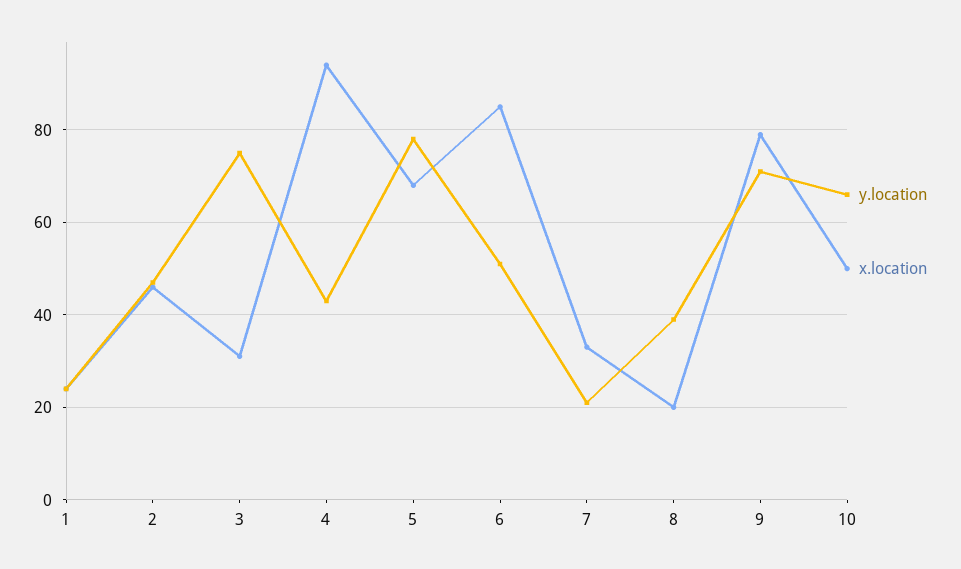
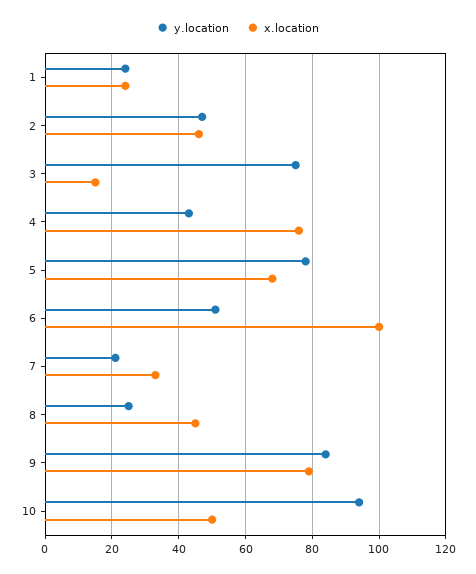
  {
    "y.location": {
      "1": 25,
      "2": 45,
      "3": 75,
      "4": 45,
      "5": 80,
      "6": 50,
      "7": 20,
-     "8": 40,
+     "8": 25,
-     "9": 70,
+     "9": 85,
-     "10": 65
+     "10": 95
    },
    "x.location": {
      "1": 25,
      "2": 45,
-     "3": 30,
+     "3": 15,
-     "4": 95,
+     "4": 75,
      "5": 70,
-     "6": 85,
+     "6": 100,
      "7": 35,
-     "8": 20,
+     "8": 45,
      "9": 80,
      "10": 50
    }
  }

